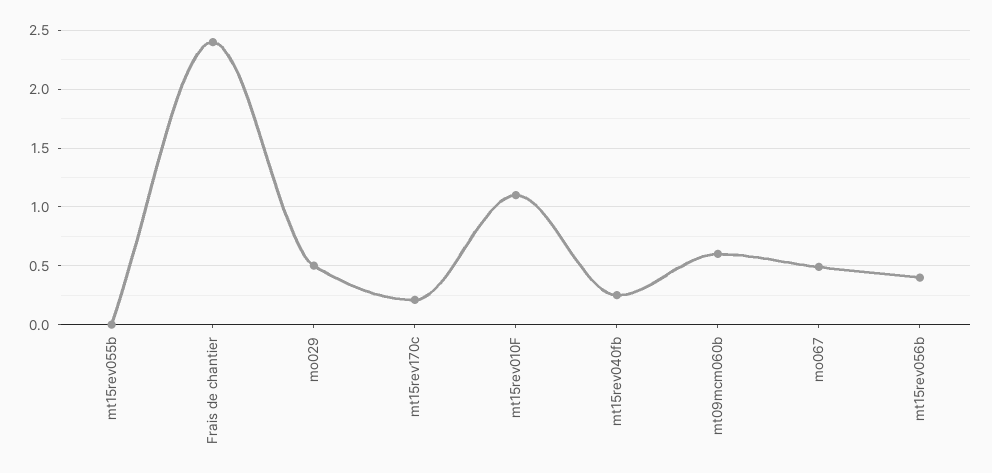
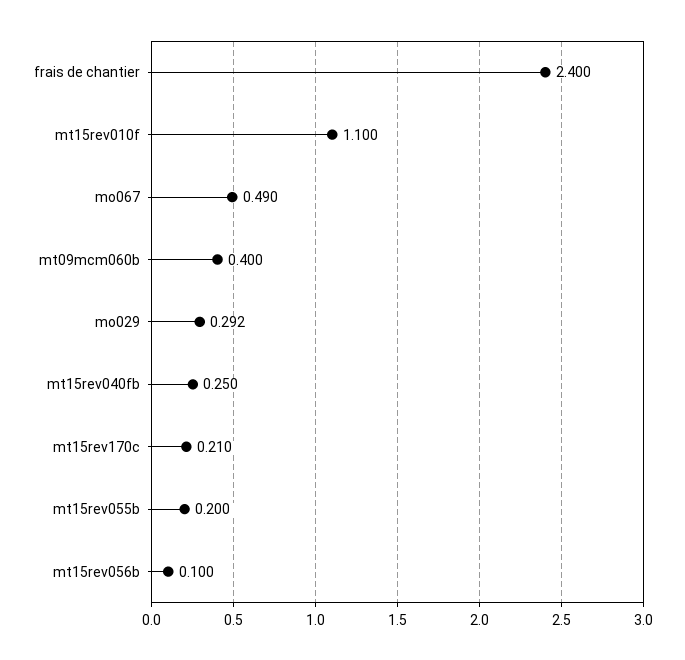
  {
-   "mt15rev055b": 0,
+   "mt15rev055b": 0.2,
    "Frais de chantier": 2.4,
-   "mo029": 0.5,
+   "mo029": 0.292,
    "mt15rev170c": 0.21,
    "mt15rev010F": 1.1,
    "mt15rev040fb": 0.25,
-   "mt09mcm060b": 0.6,
+   "mt09mcm060b": 0.4,
    "mo067": 0.49,
-   "mt15rev056b": 0.4
+   "mt15rev056b": 0.1
  }

